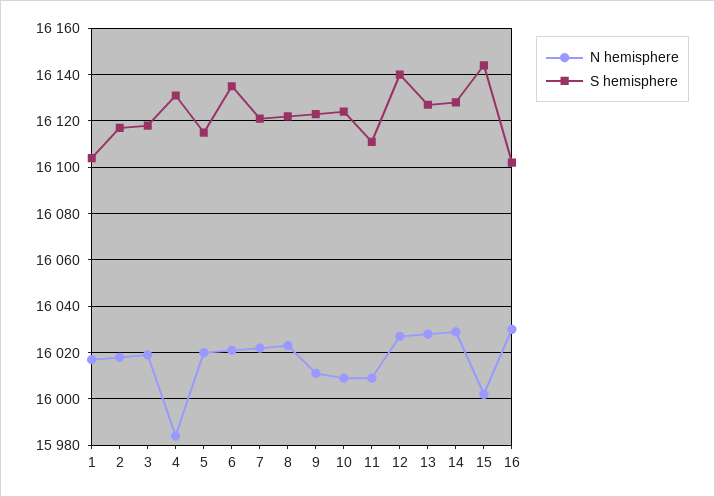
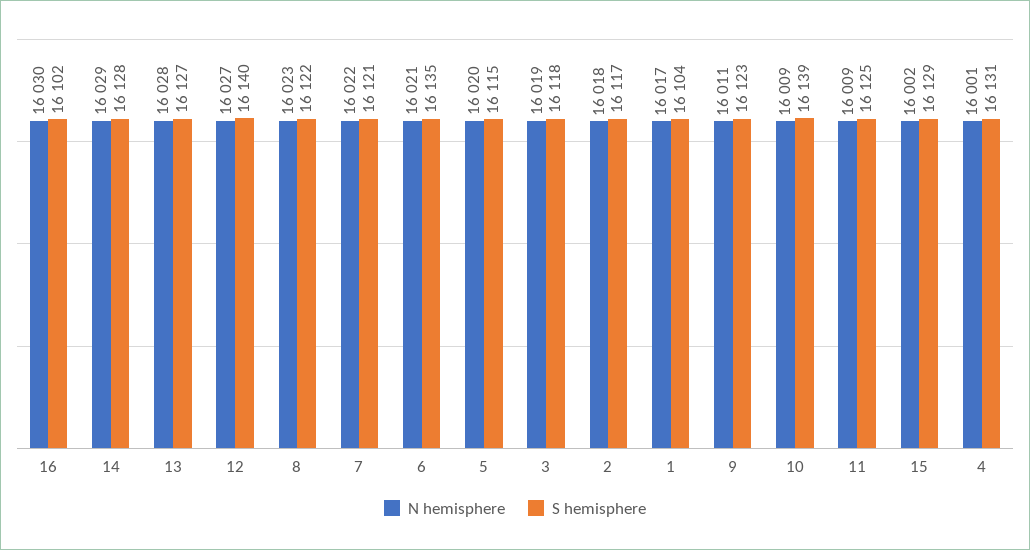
  {
    "N hemisphere": {
      "1": 16017,
      "2": 16018,
      "3": 16019,
-     "4": 15985,
+     "4": 16001,
      "5": 16020,
      "6": 16021,
      "7": 16022,
      "8": 16023,
      "9": 16011,
      "10": 16009,
      "11": 16009,
      "12": 16027,
      "13": 16028,
      "14": 16029,
      "15": 16002,
      "16": 16030
    },
    "S hemisphere": {
      "1": 16104,
      "2": 16117,
      "3": 16118,
      "4": 16131,
      "5": 16115,
      "6": 16135,
      "7": 16121,
      "8": 16122,
      "9": 16123,
-     "10": 16125,
+     "10": 16139,
-     "11": 16110,
+     "11": 16125,
      "12": 16140,
      "13": 16127,
      "14": 16128,
-     "15": 16145,
+     "15": 16129,
      "16": 16102
    }
  }

